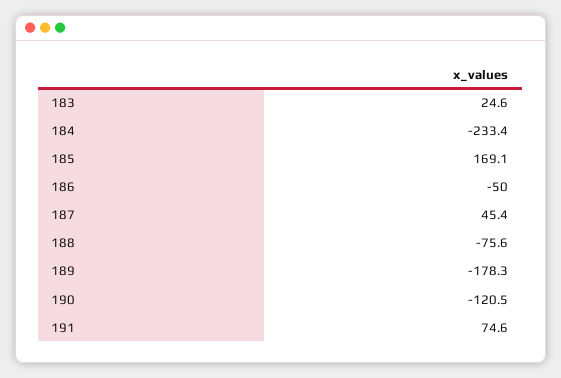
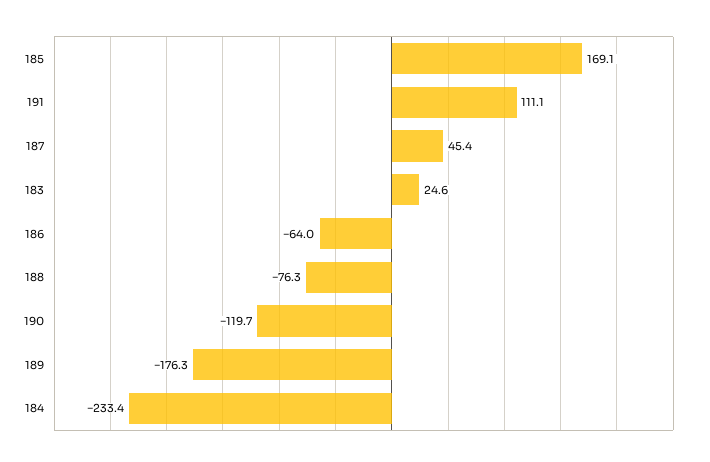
  {
    "183": 24.6,
    "184": -233.4,
    "185": 169.1,
-   "186": -50,
+   "186": -64,
    "187": 45.4,
-   "188": -75.6,
+   "188": -76.3,
-   "189": -178.3,
+   "189": -176.3,
-   "190": -120.5,
+   "190": -119.7,
-   "191": 74.6
+   "191": 111.1
  }

